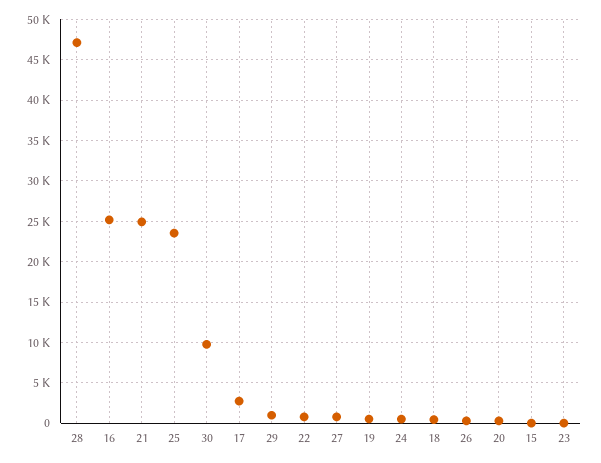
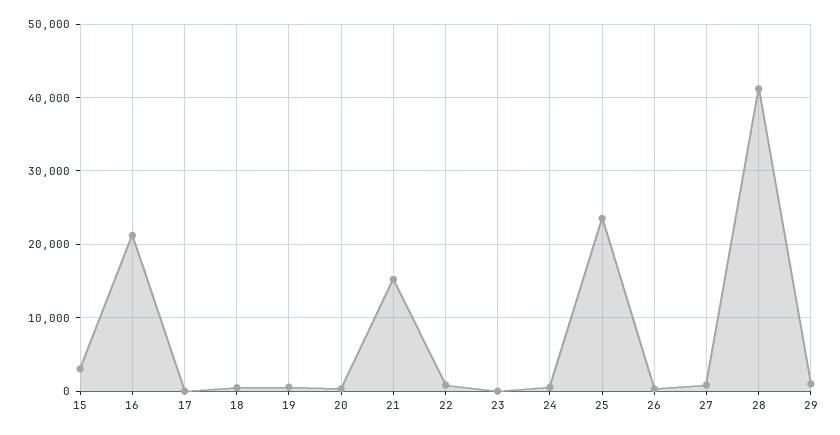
  {
-   "28": 47000,
+   "28": 41000,
-   "16": 25000,
+   "16": 21000,
-   "21": 25000,
+   "21": 15000,
    "25": 24000,
-   "30": 10000,
-   "17": 3000,
+   "17": 0,
    "29": 1000,
    "22": 1000,
    "27": 1000,
    "19": 1000,
    "24": 1000,
    "18": 0,
    "26": 0,
    "20": 0,
-   "15": 0,
+   "15": 3000,
    "23": 0
  }

